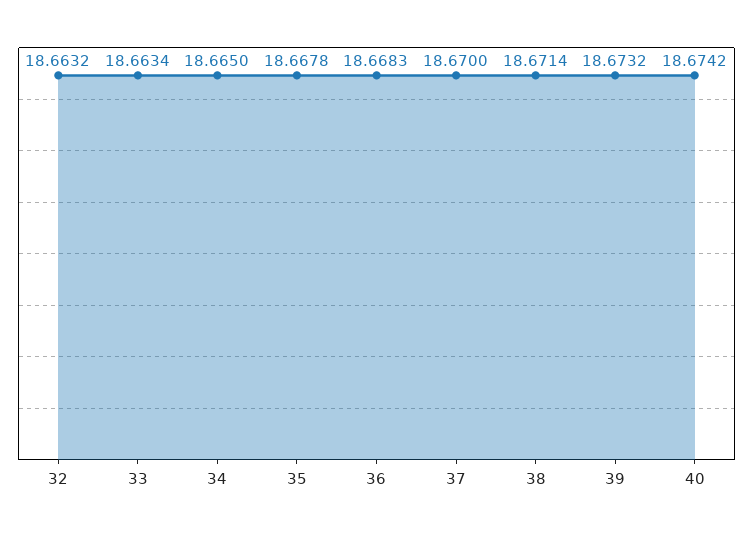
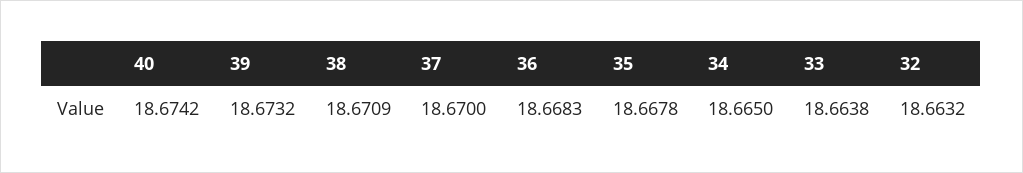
  {
    "32": 18.6632,
-   "33": 18.6634,
+   "33": 18.6638,
    "34": 18.665,
    "35": 18.6678,
    "36": 18.6683,
    "37": 18.67,
-   "38": 18.6714,
+   "38": 18.6709,
    "39": 18.6732,
    "40": 18.6742
  }

